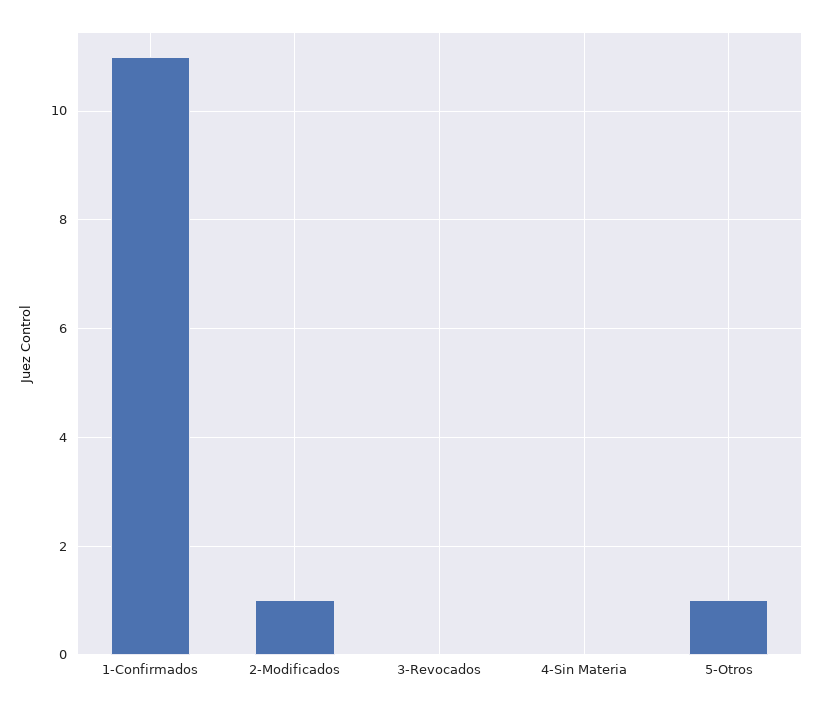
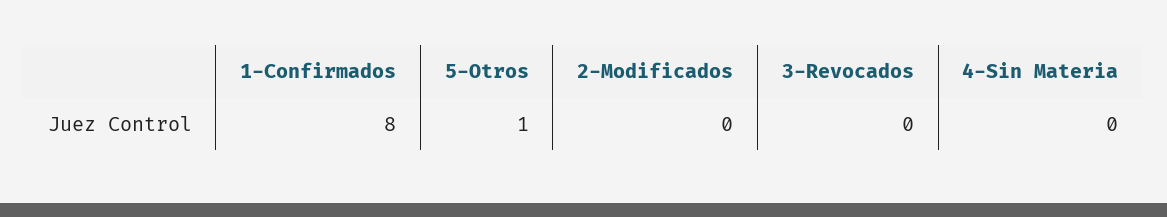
  {
-   "1-Confirmados": 11,
+   "1-Confirmados": 8,
-   "2-Modificados": 1,
+   "2-Modificados": 0,
    "3-Revocados": 0,
    "4-Sin Materia": 0,
    "5-Otros": 1
  }

